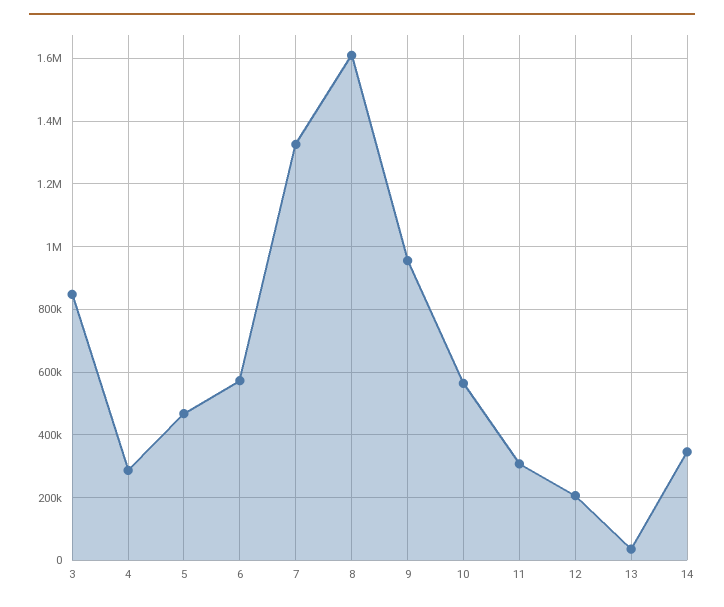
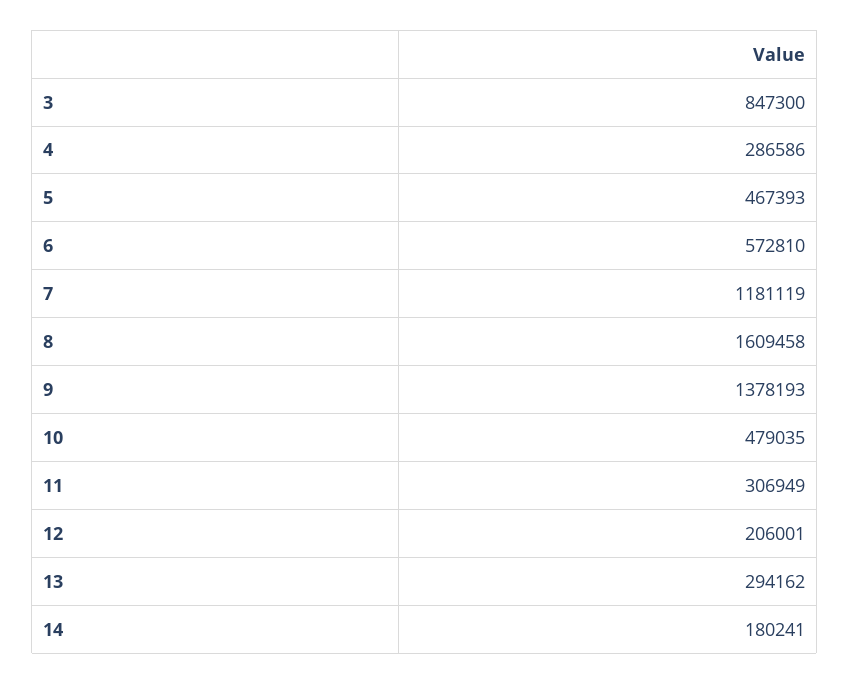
  {
    "3": 847300,
    "4": 286586,
    "5": 467393,
    "6": 572810,
-   "7": 1320000,
+   "7": 1181119,
    "8": 1609458,
-   "9": 960000,
+   "9": 1378193,
-   "10": 560000,
+   "10": 479035,
    "11": 306949,
    "12": 206001,
-   "13": 40000,
+   "13": 294162,
-   "14": 340000
+   "14": 180241
  }

